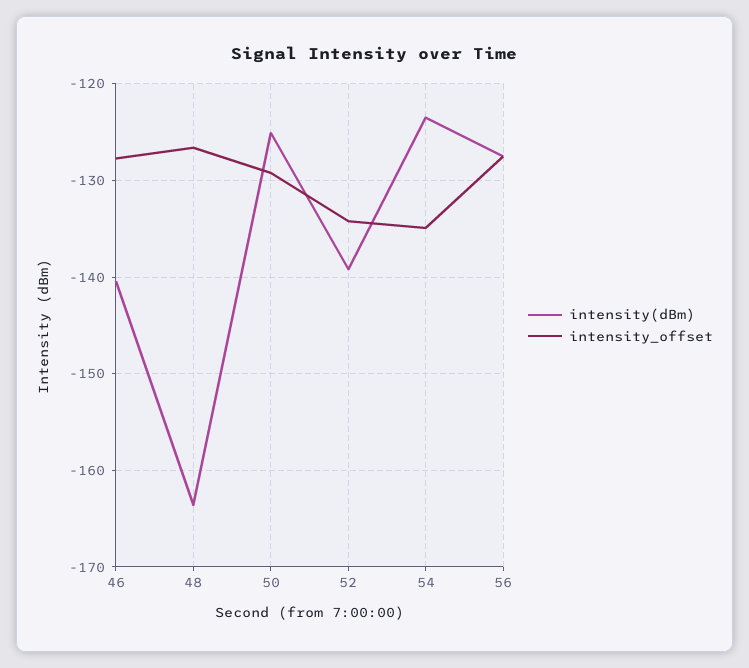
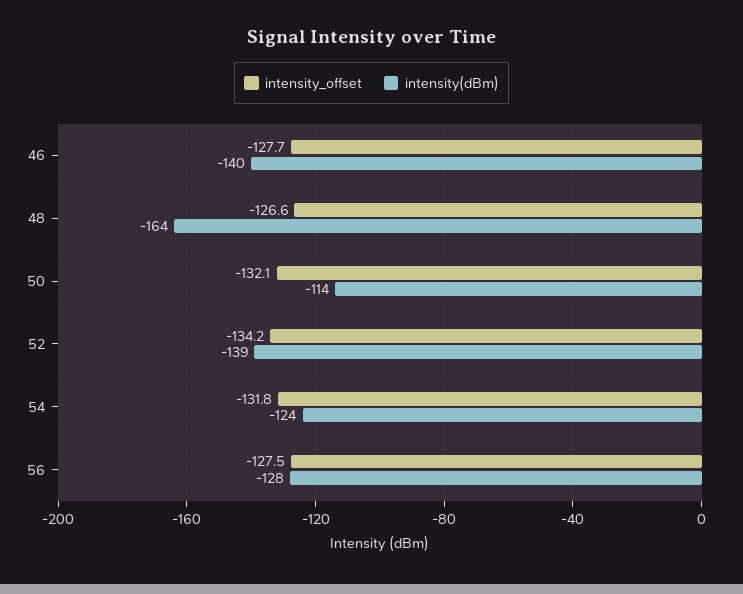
  {
    "intensity(dBm)": {
      "46": -140,
      "48": -164,
-     "50": -125,
+     "50": -114,
      "52": -139,
      "54": -124,
      "56": -128
    },
    "intensity_offset": {
      "46": -127.7,
      "48": -126.6,
-     "50": -129,
+     "50": -132.1,
      "52": -134.2,
-     "54": -135,
+     "54": -131.8,
      "56": -127.5
    }
  }

